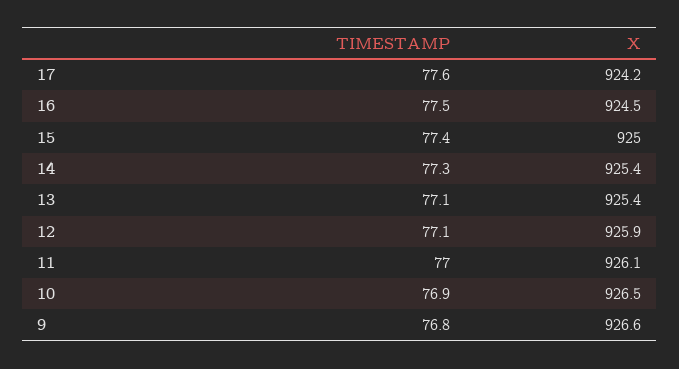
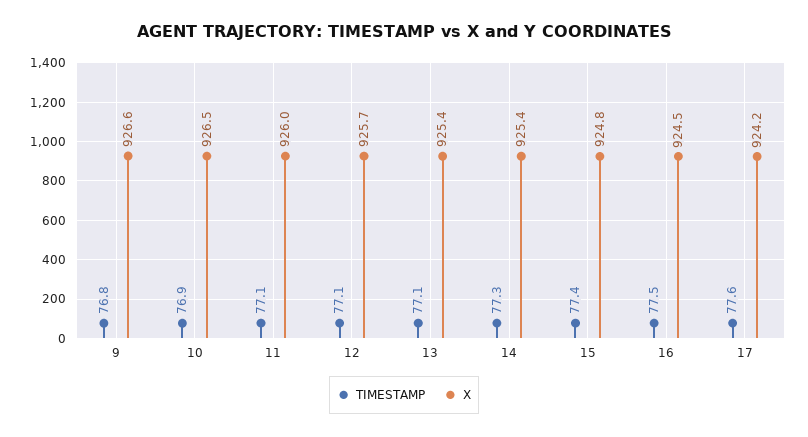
  {
    "TIMESTAMP": {
      "17": 77.6,
      "16": 77.5,
      "15": 77.4,
      "14": 77.3,
      "13": 77.1,
      "12": 77.1,
-     "11": 77,
+     "11": 77.1,
      "10": 76.9,
      "9": 76.8
    },
    "X": {
      "17": 924.2,
      "16": 924.5,
-     "15": 925,
+     "15": 924.8,
      "14": 925.4,
      "13": 925.4,
-     "12": 925.9,
+     "12": 925.7,
-     "11": 926.1,
+     "11": 926,
      "10": 926.5,
      "9": 926.6
    }
  }

